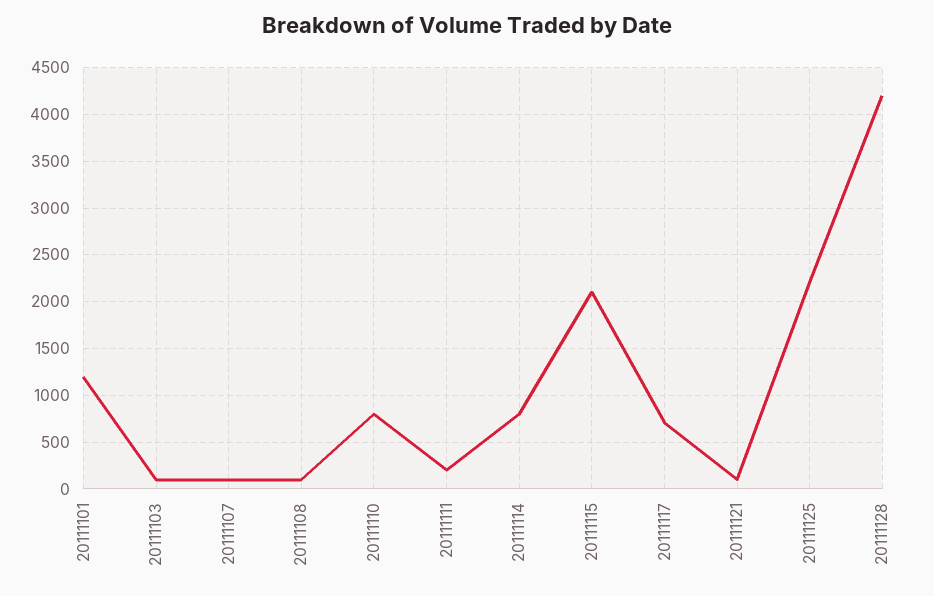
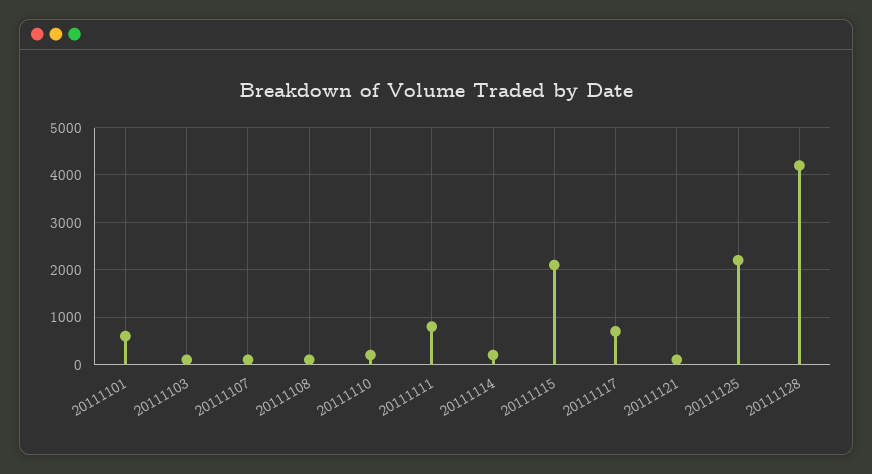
  {
-   "20111101": 1200,
+   "20111101": 600,
    "20111103": 100,
    "20111107": 100,
    "20111108": 100,
-   "20111110": 800,
+   "20111110": 200,
-   "20111111": 200,
+   "20111111": 800,
-   "20111114": 800,
+   "20111114": 200,
    "20111115": 2100,
    "20111117": 700,
    "20111121": 100,
    "20111125": 2200,
    "20111128": 4200
  }

